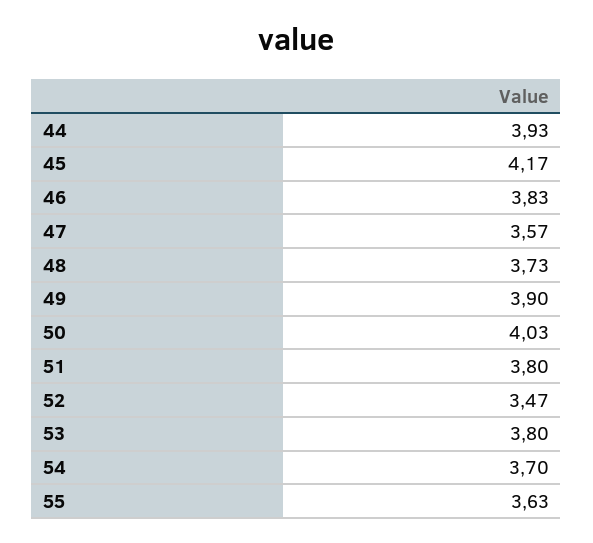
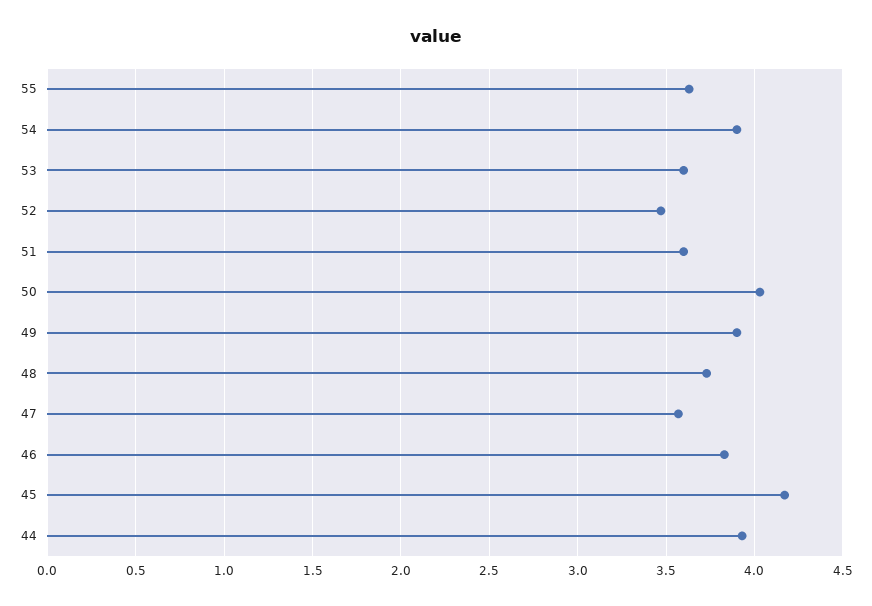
  {
    "44": 3.93,
    "45": 4.17,
    "46": 3.83,
    "47": 3.57,
    "48": 3.73,
    "49": 3.9,
    "50": 4.03,
-   "51": 3.8,
+   "51": 3.6,
    "52": 3.47,
-   "53": 3.8,
+   "53": 3.6,
-   "54": 3.7,
+   "54": 3.9,
    "55": 3.63
  }

